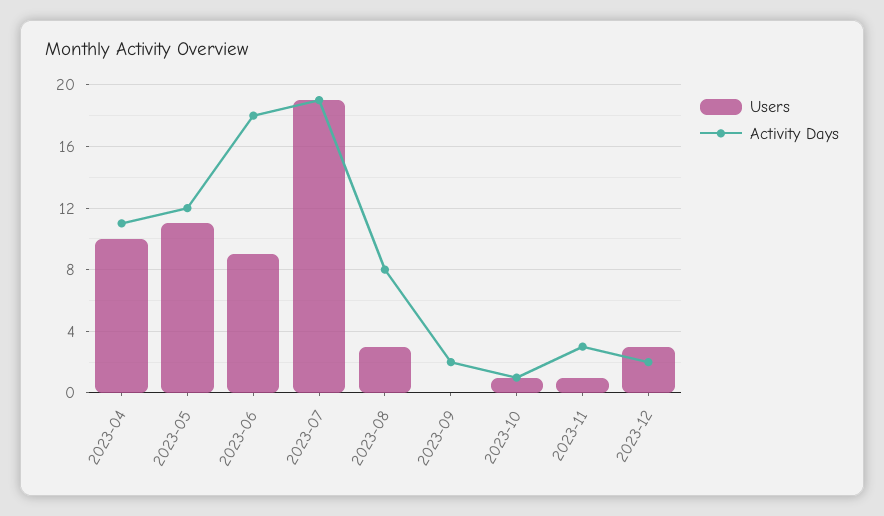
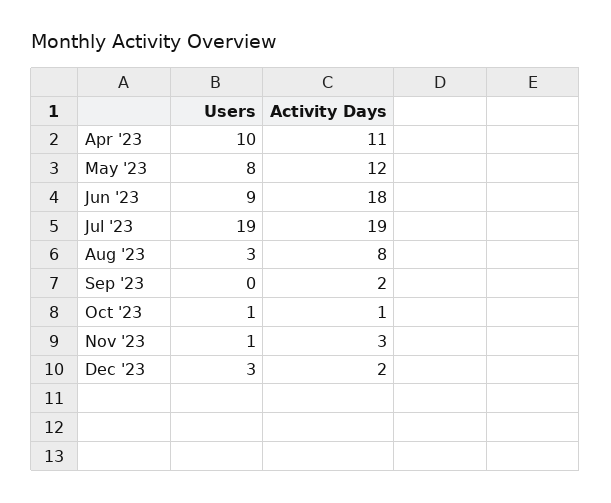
  {
    "Users": {
      "2023-04": 10,
-     "2023-05": 11,
+     "2023-05": 8,
      "2023-06": 9,
      "2023-07": 19,
      "2023-08": 3,
      "2023-09": 0,
      "2023-10": 1,
      "2023-11": 1,
      "2023-12": 3
    },
    "Activity Days": {
      "2023-04": 11,
      "2023-05": 12,
      "2023-06": 18,
      "2023-07": 19,
      "2023-08": 8,
      "2023-09": 2,
      "2023-10": 1,
      "2023-11": 3,
      "2023-12": 2
    }
  }

